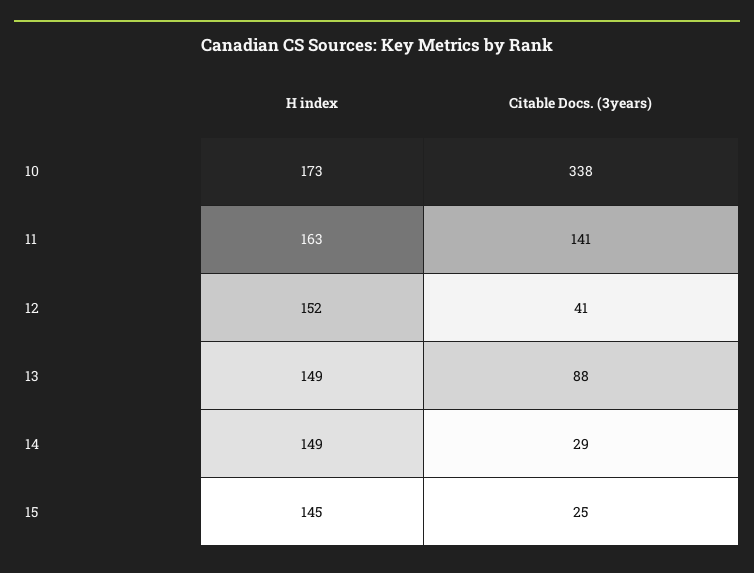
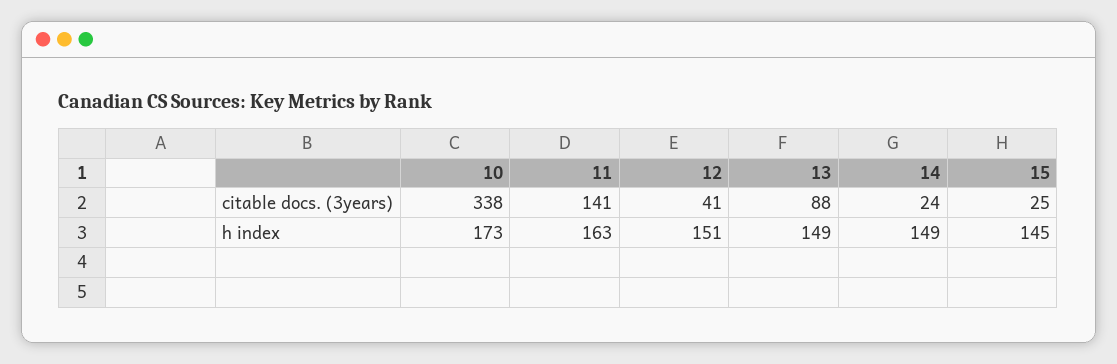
  {
    "H index": {
      "10": 173,
      "11": 163,
-     "12": 152,
+     "12": 151,
      "13": 149,
      "14": 149,
      "15": 145
    },
    "Citable Docs. (3years)": {
      "10": 338,
      "11": 141,
      "12": 41,
      "13": 88,
-     "14": 29,
+     "14": 24,
      "15": 25
    }
  }

